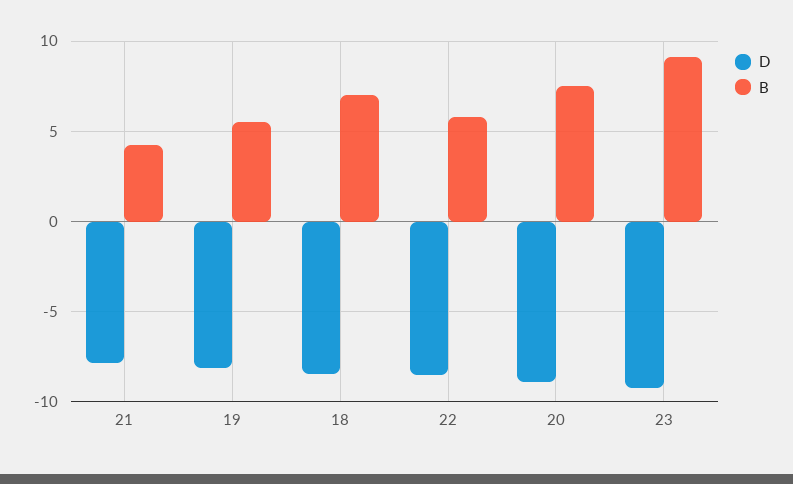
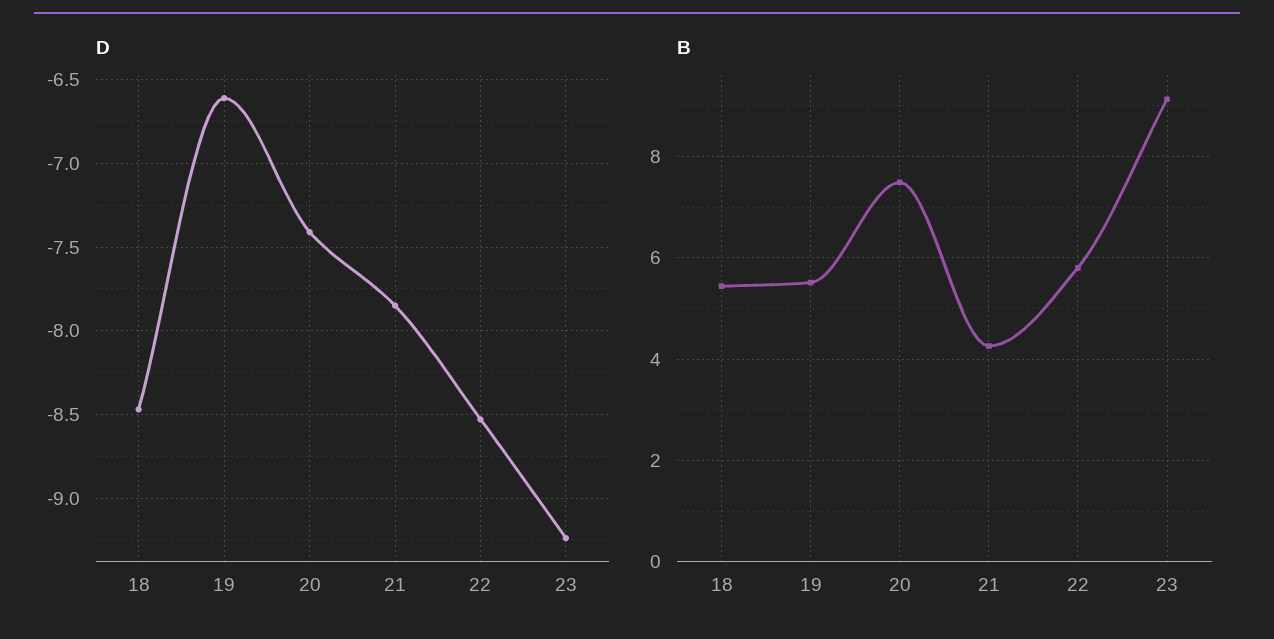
  {
    "D": {
      "21": -7.85,
-     "19": -8,
+     "19": -6.6,
      "18": -8.45,
      "22": -8.55,
-     "20": -9,
+     "20": -7.4,
      "23": -9.25
    },
    "B": {
      "21": 4.2,
      "19": 5.6,
-     "18": 7,
+     "18": 5.4,
      "22": 5.8,
      "20": 7.4,
      "23": 9.2
    }
  }

